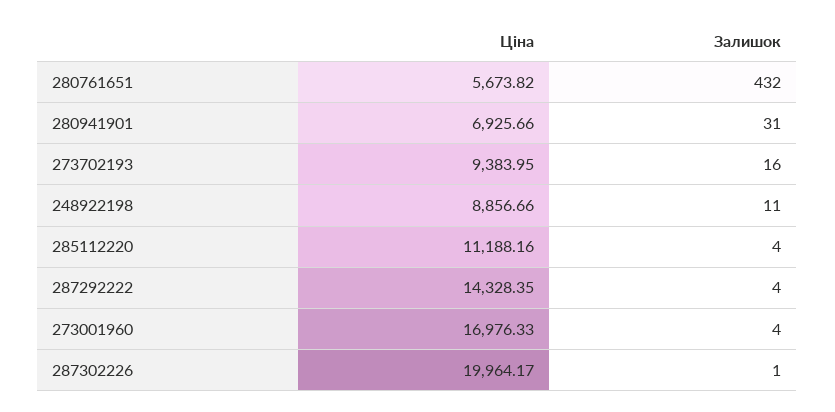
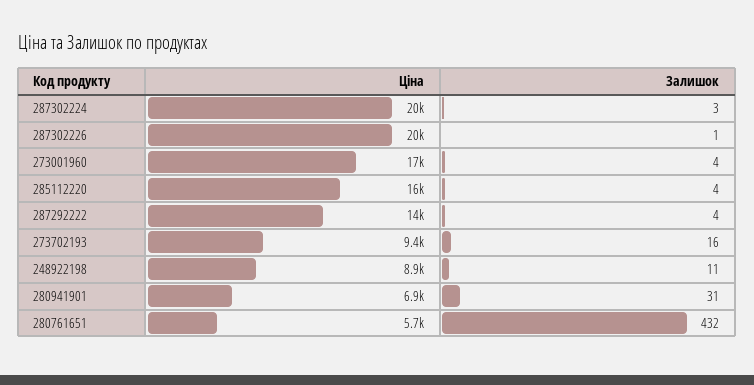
  {
    "Ціна": {
      "280761651": 5673.82,
      "280941901": 6925.66,
      "273702193": 9383.95,
      "248922198": 8856.66,
-     "285112220": 11188.16,
+     "285112220": 16000,
      "287292222": 14328.35,
      "273001960": 16976.33,
-     "287302226": 19964.17
+     "287302226": 19964.17,
+     "287302224": 20000
    },
    "Залишок": {
      "280761651": 432,
      "280941901": 31,
      "273702193": 16,
      "248922198": 11,
      "285112220": 4,
      "287292222": 4,
      "273001960": 4,
-     "287302226": 1
+     "287302226": 1,
+     "287302224": 3
    }
  }

